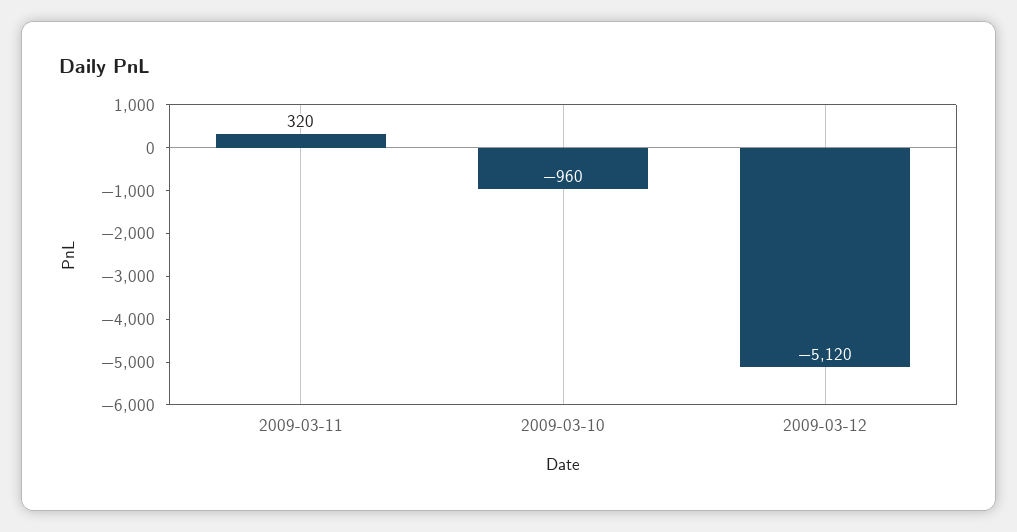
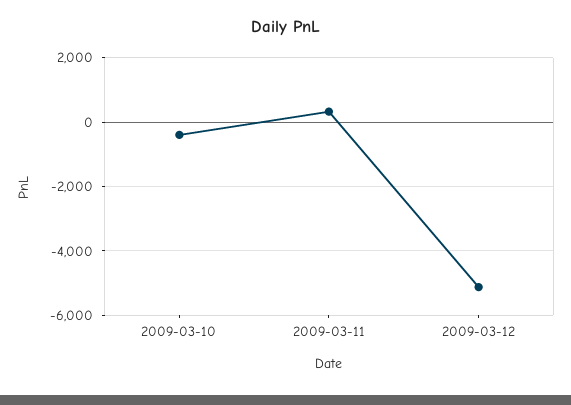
  {
    "2009-03-11": 320,
-   "2009-03-10": -960,
+   "2009-03-10": -400,
    "2009-03-12": -5120
  }

